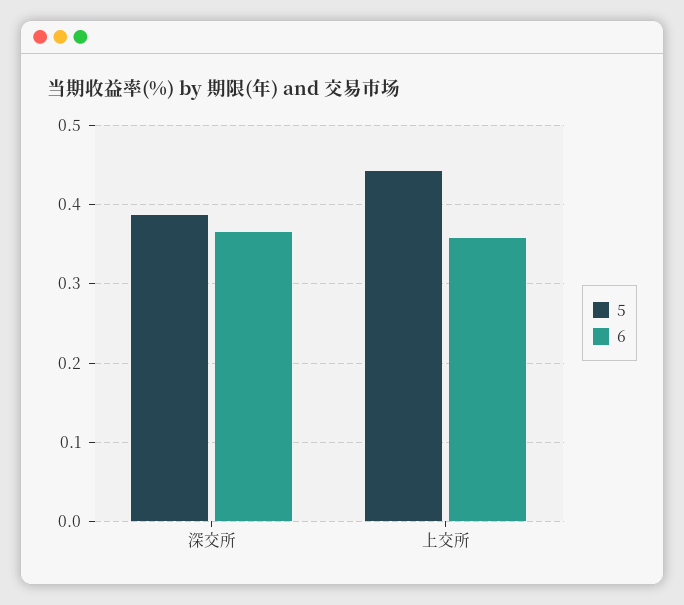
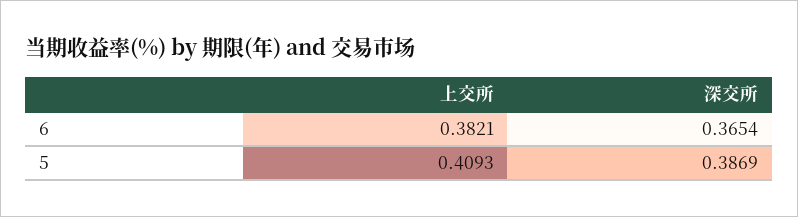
  {
    "5": {
      "深交所": 0.3869,
-     "上交所": 0.44
+     "上交所": 0.4093
    },
    "6": {
      "深交所": 0.3654,
-     "上交所": 0.36
+     "上交所": 0.3821
    }
  }

